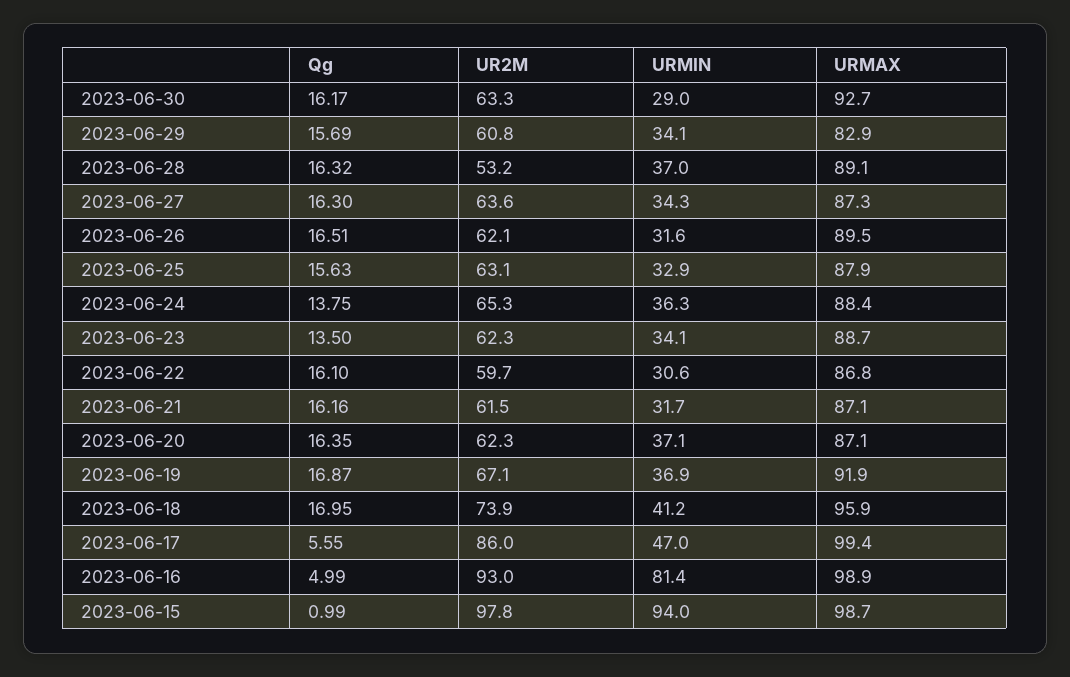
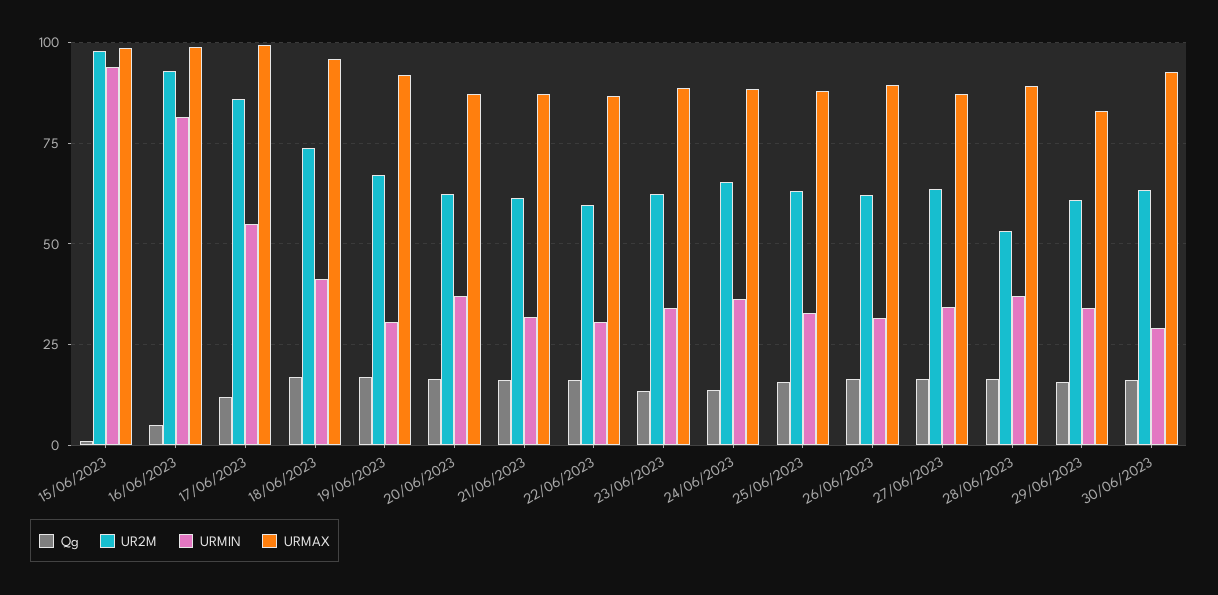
  {
    "Qg": {
      "2023-06-30": 16.17,
      "2023-06-29": 15.69,
      "2023-06-28": 16.32,
      "2023-06-27": 16.3,
      "2023-06-26": 16.51,
      "2023-06-25": 15.63,
      "2023-06-24": 13.75,
      "2023-06-23": 13.5,
      "2023-06-22": 16.1,
      "2023-06-21": 16.16,
      "2023-06-20": 16.35,
      "2023-06-19": 16.87,
      "2023-06-18": 16.95,
-     "2023-06-17": 5.55,
+     "2023-06-17": 12.5,
      "2023-06-16": 4.99,
      "2023-06-15": 0.99
    },
    "UR2M": {
      "2023-06-30": 63.3,
      "2023-06-29": 60.8,
      "2023-06-28": 53.2,
      "2023-06-27": 63.6,
      "2023-06-26": 62.1,
      "2023-06-25": 63.1,
      "2023-06-24": 65.3,
      "2023-06-23": 62.3,
      "2023-06-22": 59.7,
      "2023-06-21": 61.5,
      "2023-06-20": 62.3,
      "2023-06-19": 67.1,
      "2023-06-18": 73.9,
      "2023-06-17": 86,
      "2023-06-16": 93,
      "2023-06-15": 97.8
    },
    "URMIN": {
      "2023-06-30": 29,
      "2023-06-29": 34.1,
      "2023-06-28": 37,
      "2023-06-27": 34.3,
      "2023-06-26": 31.6,
      "2023-06-25": 32.9,
      "2023-06-24": 36.3,
      "2023-06-23": 34.1,
      "2023-06-22": 30.6,
      "2023-06-21": 31.7,
      "2023-06-20": 37.1,
-     "2023-06-19": 36.9,
+     "2023-06-19": 30,
      "2023-06-18": 41.2,
-     "2023-06-17": 47,
+     "2023-06-17": 55,
      "2023-06-16": 81.4,
      "2023-06-15": 94
    },
    "URMAX": {
      "2023-06-30": 92.7,
      "2023-06-29": 82.9,
      "2023-06-28": 89.1,
      "2023-06-27": 87.3,
      "2023-06-26": 89.5,
      "2023-06-25": 87.9,
      "2023-06-24": 88.4,
      "2023-06-23": 88.7,
      "2023-06-22": 86.8,
      "2023-06-21": 87.1,
      "2023-06-20": 87.1,
      "2023-06-19": 91.9,
      "2023-06-18": 95.9,
      "2023-06-17": 99.4,
      "2023-06-16": 98.9,
      "2023-06-15": 98.7
    }
  }

